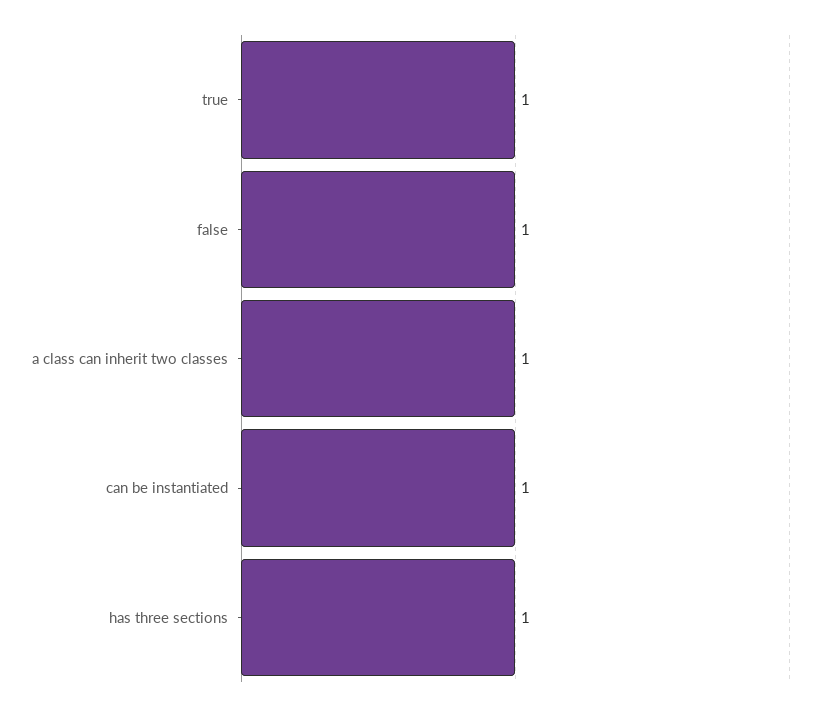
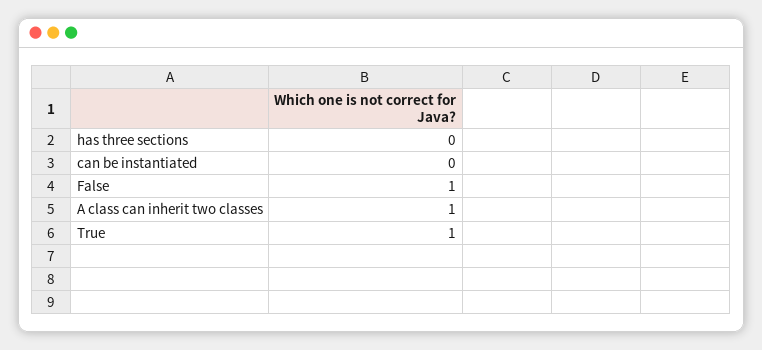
  {
    "true": 1,
    "false": 1,
    "a class can inherit two classes": 1,
-   "can be instantiated": 1,
+   "can be instantiated": 0,
-   "has three sections": 1
+   "has three sections": 0
  }

